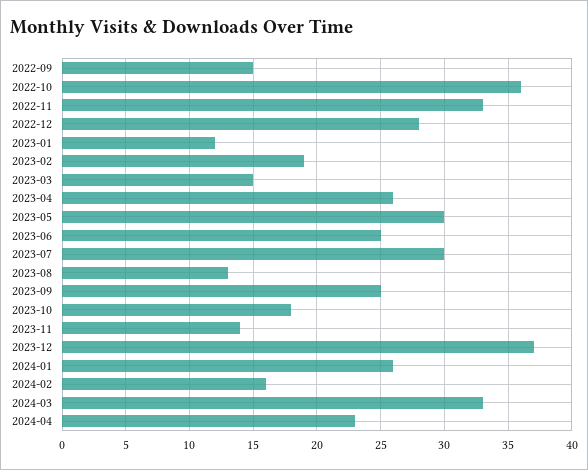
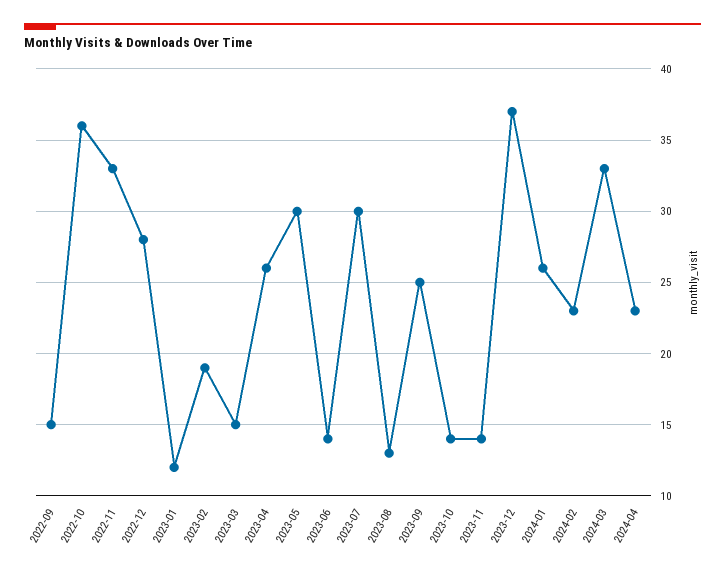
  {
    "2022-09": 15,
    "2022-10": 36,
    "2022-11": 33,
    "2022-12": 28,
    "2023-01": 12,
    "2023-02": 19,
    "2023-03": 15,
    "2023-04": 26,
    "2023-05": 30,
-   "2023-06": 25,
+   "2023-06": 14,
    "2023-07": 30,
    "2023-08": 13,
    "2023-09": 25,
-   "2023-10": 18,
+   "2023-10": 14,
    "2023-11": 14,
    "2023-12": 37,
    "2024-01": 26,
-   "2024-02": 16,
+   "2024-02": 23,
    "2024-03": 33,
    "2024-04": 23
  }

